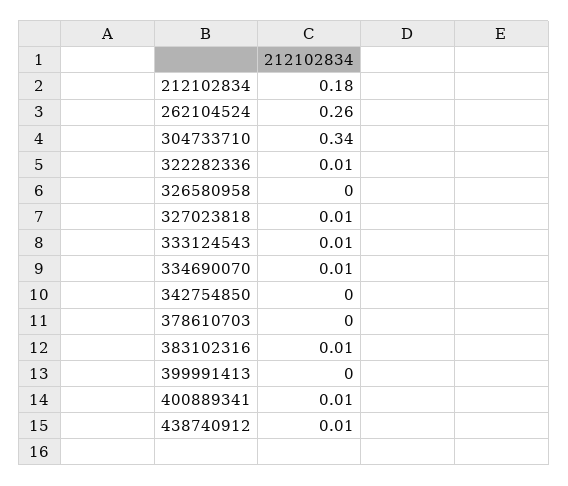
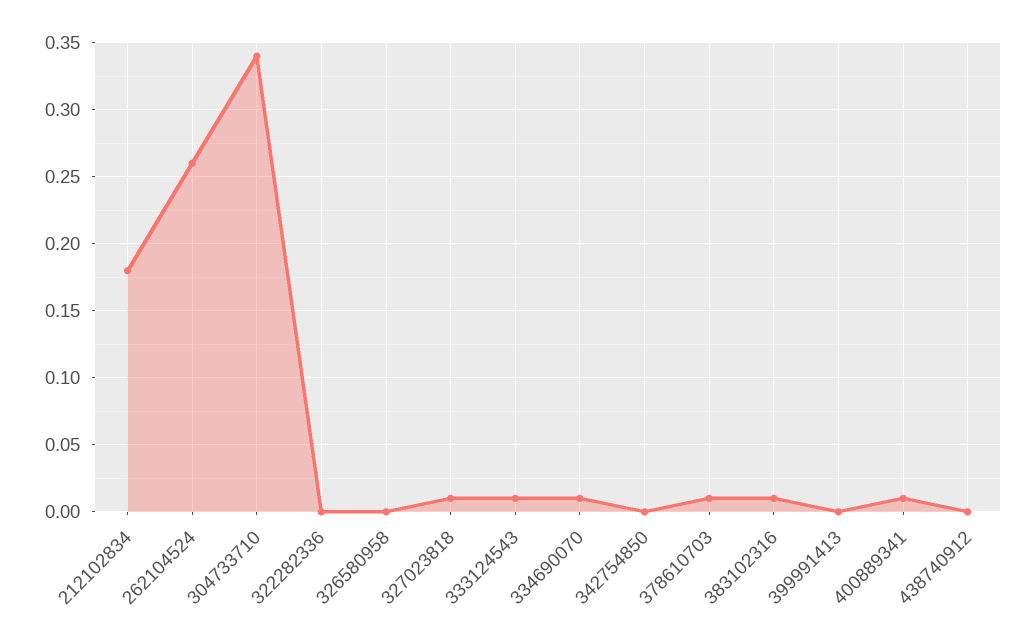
  {
    "212102834": 0.18,
    "262104524": 0.26,
    "304733710": 0.34,
-   "322282336": 0.01,
+   "322282336": 0,
    "326580958": 0,
    "327023818": 0.01,
    "333124543": 0.01,
    "334690070": 0.01,
    "342754850": 0,
-   "378610703": 0,
+   "378610703": 0.01,
    "383102316": 0.01,
    "399991413": 0,
    "400889341": 0.01,
-   "438740912": 0.01
+   "438740912": 0
  }

